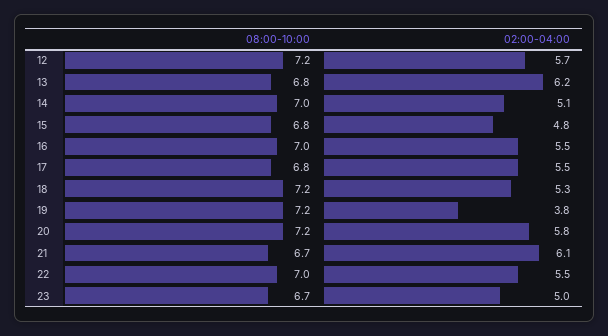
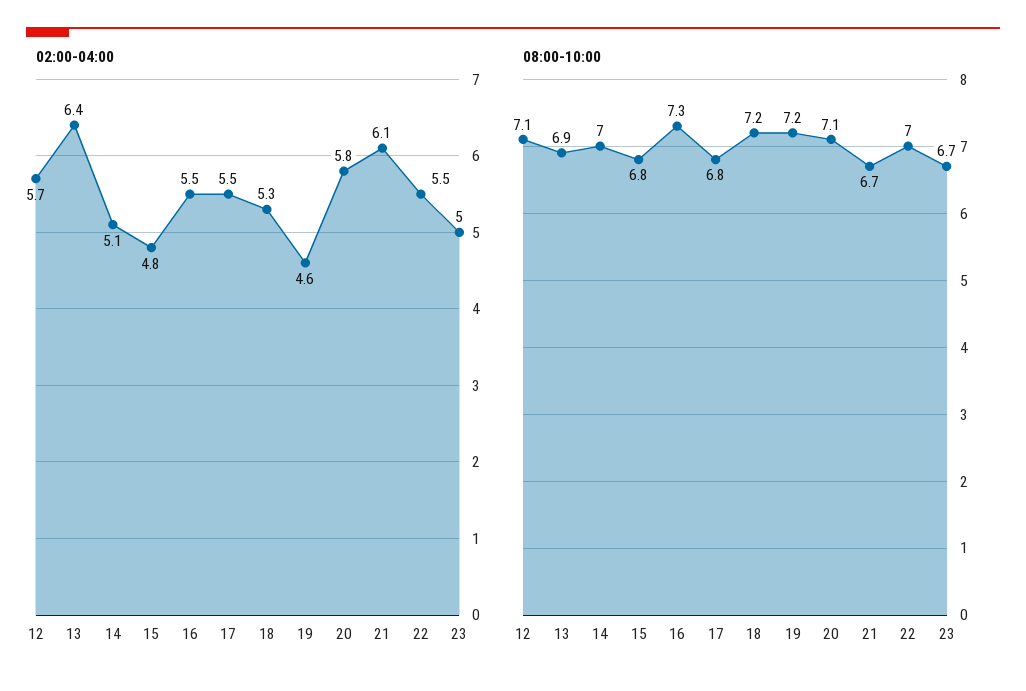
  {
    "08:00-10:00": {
-     "12": 7.2,
+     "12": 7.1,
-     "13": 6.8,
+     "13": 6.9,
      "14": 7,
      "15": 6.8,
-     "16": 7,
+     "16": 7.3,
      "17": 6.8,
      "18": 7.2,
      "19": 7.2,
-     "20": 7.2,
+     "20": 7.1,
      "21": 6.7,
      "22": 7,
      "23": 6.7
    },
    "02:00-04:00": {
      "12": 5.7,
-     "13": 6.2,
+     "13": 6.4,
      "14": 5.1,
      "15": 4.8,
      "16": 5.5,
      "17": 5.5,
      "18": 5.3,
-     "19": 3.8,
+     "19": 4.6,
      "20": 5.8,
      "21": 6.1,
      "22": 5.5,
      "23": 5
    }
  }

